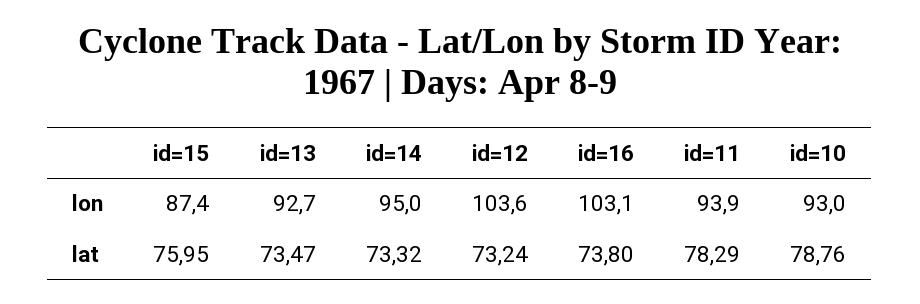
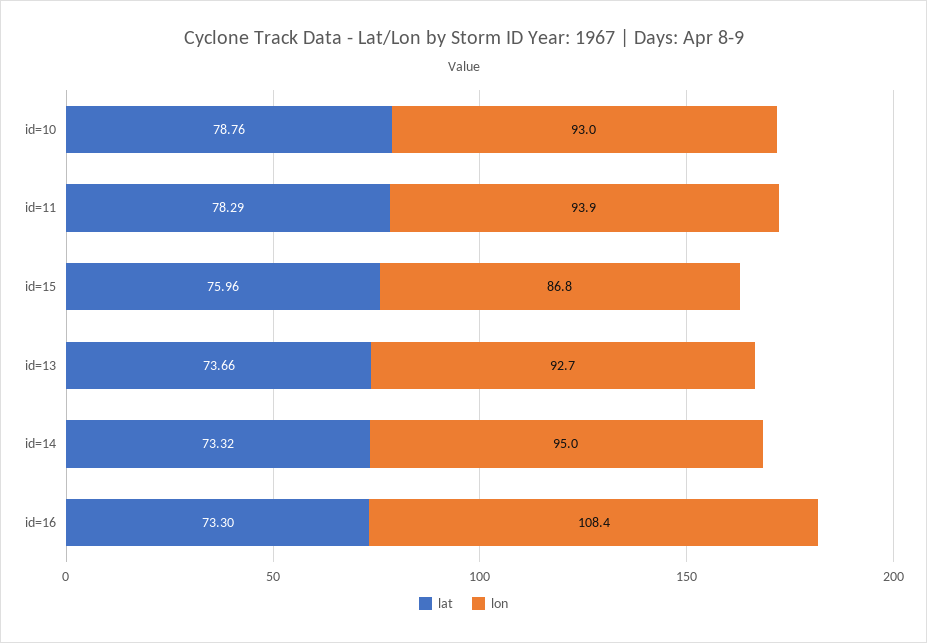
  {
    "lon": {
-     "id=15": 87.4,
+     "id=15": 86.8,
      "id=13": 92.7,
      "id=14": 95,
-     "id=12": 103.6,
-     "id=16": 103.1,
+     "id=16": 108.4,
      "id=11": 93.9,
      "id=10": 93
    },
    "lat": {
-     "id=15": 75.95,
+     "id=15": 75.96,
-     "id=13": 73.47,
+     "id=13": 73.66,
      "id=14": 73.32,
-     "id=12": 73.24,
-     "id=16": 73.8,
+     "id=16": 73.3,
      "id=11": 78.29,
      "id=10": 78.76
    }
  }

